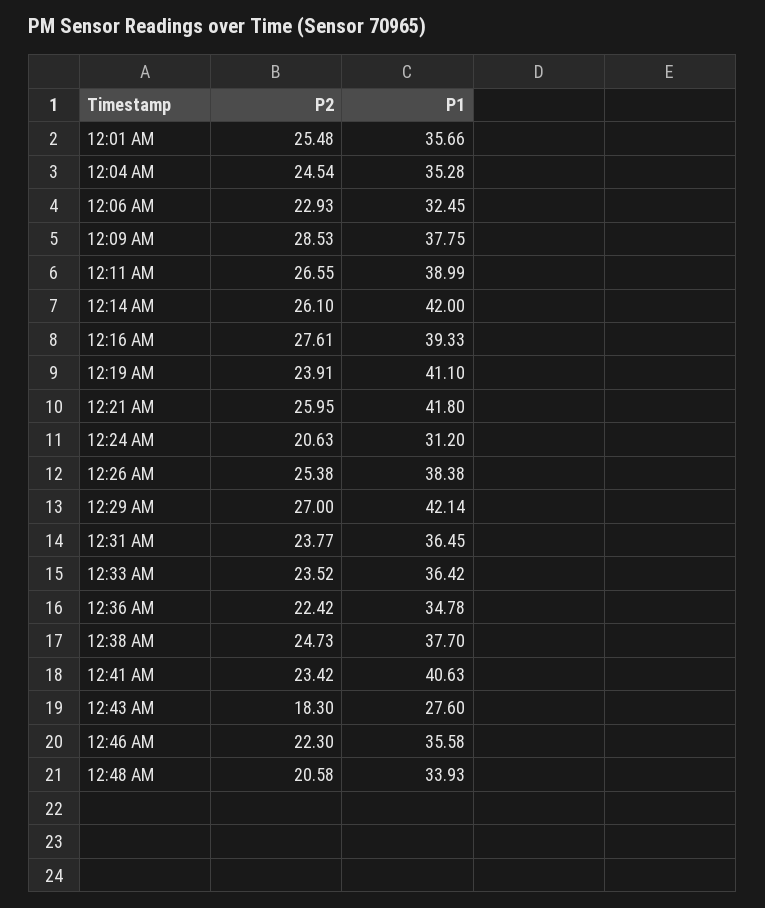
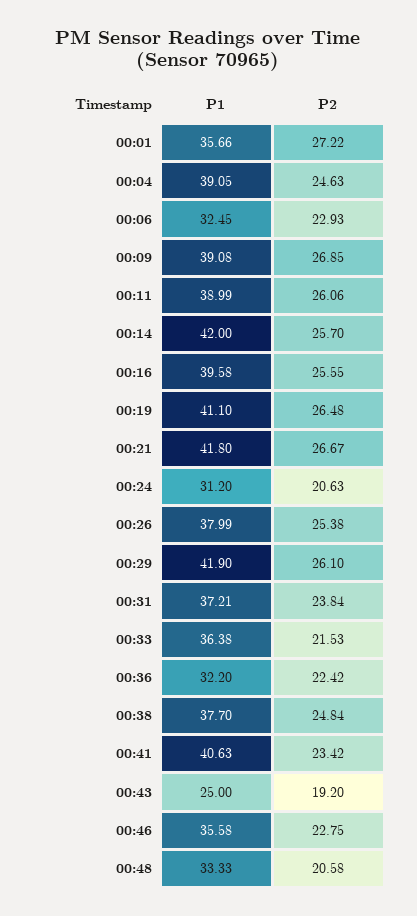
  {
    "P2": {
-     "12:01 AM": 25.48,
+     "12:01 AM": 27.22,
-     "12:04 AM": 24.54,
+     "12:04 AM": 24.63,
      "12:06 AM": 22.93,
-     "12:09 AM": 28.53,
+     "12:09 AM": 26.85,
-     "12:11 AM": 26.55,
+     "12:11 AM": 26.06,
-     "12:14 AM": 26.1,
+     "12:14 AM": 25.7,
-     "12:16 AM": 27.61,
+     "12:16 AM": 25.55,
-     "12:19 AM": 23.91,
+     "12:19 AM": 26.48,
-     "12:21 AM": 25.95,
+     "12:21 AM": 26.67,
      "12:24 AM": 20.63,
      "12:26 AM": 25.38,
-     "12:29 AM": 27,
+     "12:29 AM": 26.1,
-     "12:31 AM": 23.77,
+     "12:31 AM": 23.84,
-     "12:33 AM": 23.52,
+     "12:33 AM": 21.53,
      "12:36 AM": 22.42,
-     "12:38 AM": 24.73,
+     "12:38 AM": 24.84,
      "12:41 AM": 23.42,
-     "12:43 AM": 18.3,
+     "12:43 AM": 19.2,
-     "12:46 AM": 22.3,
+     "12:46 AM": 22.75,
      "12:48 AM": 20.58
    },
    "P1": {
      "12:01 AM": 35.66,
-     "12:04 AM": 35.28,
+     "12:04 AM": 39.05,
      "12:06 AM": 32.45,
-     "12:09 AM": 37.75,
+     "12:09 AM": 39.08,
      "12:11 AM": 38.99,
      "12:14 AM": 42,
-     "12:16 AM": 39.33,
+     "12:16 AM": 39.58,
      "12:19 AM": 41.1,
      "12:21 AM": 41.8,
      "12:24 AM": 31.2,
-     "12:26 AM": 38.38,
+     "12:26 AM": 37.99,
-     "12:29 AM": 42.14,
+     "12:29 AM": 41.9,
-     "12:31 AM": 36.45,
+     "12:31 AM": 37.21,
-     "12:33 AM": 36.42,
+     "12:33 AM": 36.38,
-     "12:36 AM": 34.78,
+     "12:36 AM": 32.2,
      "12:38 AM": 37.7,
      "12:41 AM": 40.63,
-     "12:43 AM": 27.6,
+     "12:43 AM": 25,
      "12:46 AM": 35.58,
-     "12:48 AM": 33.93
+     "12:48 AM": 33.33
    }
  }

